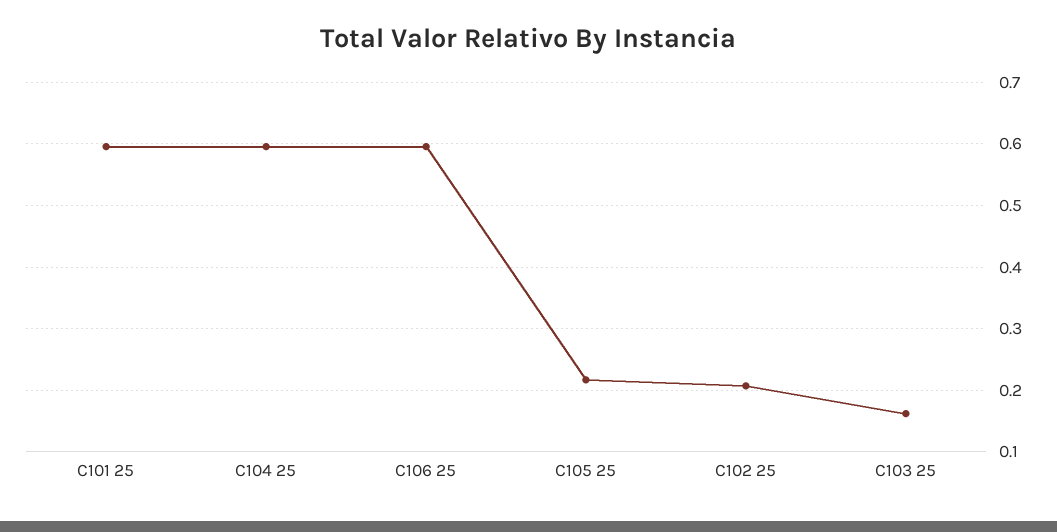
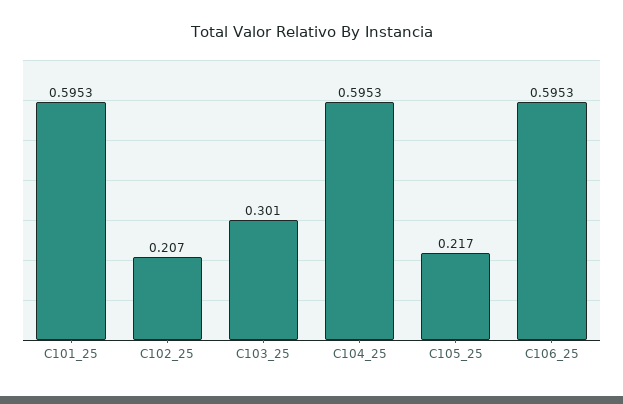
  {
    "C101 25": 0.5953,
    "C104 25": 0.5953,
    "C106 25": 0.5953,
    "C105 25": 0.217,
    "C102 25": 0.207,
-   "C103 25": 0.16
+   "C103 25": 0.301
  }

